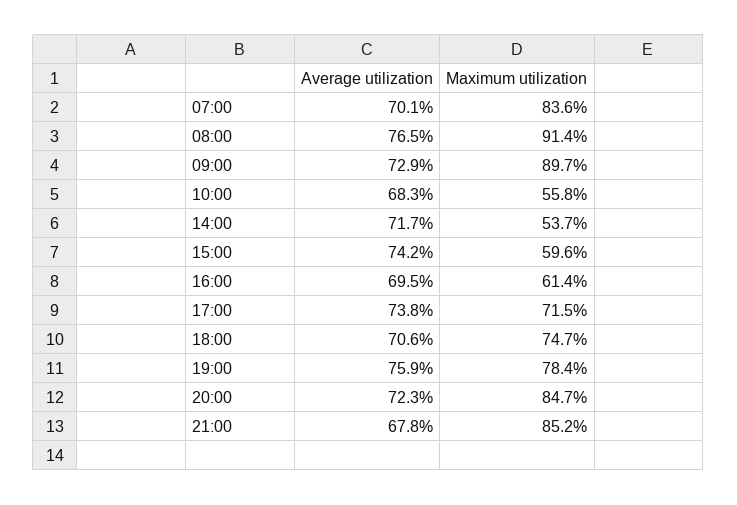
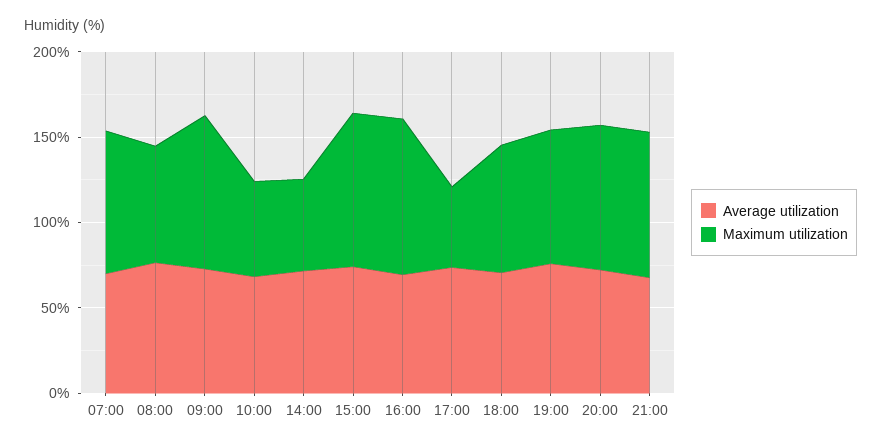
  {
    "Average utilization": {
      "07:00": 70.1,
      "08:00": 76.5,
      "09:00": 72.9,
      "10:00": 68.3,
      "14:00": 71.7,
      "15:00": 74.2,
      "16:00": 69.5,
      "17:00": 73.8,
      "18:00": 70.6,
      "19:00": 75.9,
      "20:00": 72.3,
      "21:00": 67.8
    },
    "Maximum utilization": {
      "07:00": 83.6,
-     "08:00": 91.4,
+     "08:00": 70,
      "09:00": 89.7,
      "10:00": 55.8,
      "14:00": 53.7,
-     "15:00": 59.6,
+     "15:00": 90,
-     "16:00": 61.4,
+     "16:00": 90,
-     "17:00": 71.5,
+     "17:00": 50,
      "18:00": 74.7,
      "19:00": 78.4,
      "20:00": 84.7,
      "21:00": 85.2
    }
  }

